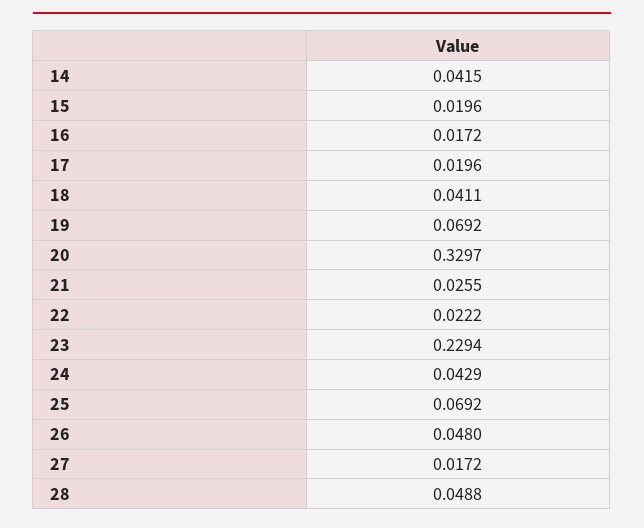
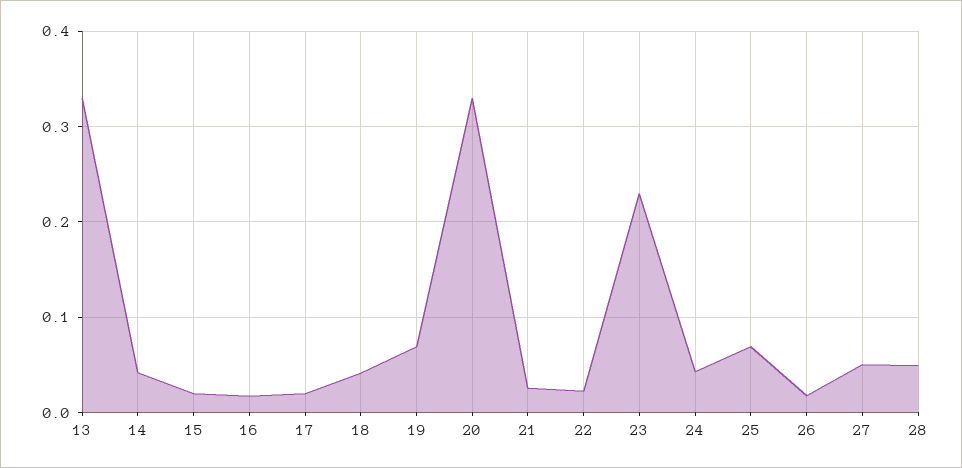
  {
    "14": 0.0415,
    "15": 0.0196,
    "16": 0.0172,
    "17": 0.0196,
    "18": 0.0411,
    "19": 0.0692,
    "20": 0.3297,
    "21": 0.0255,
    "22": 0.0222,
    "23": 0.2294,
    "24": 0.0429,
    "25": 0.0692,
-   "26": 0.048,
+   "26": 0.02,
-   "27": 0.0172,
+   "27": 0.05,
-   "28": 0.0488
+   "28": 0.0488,
+   "13": 0.33
  }

